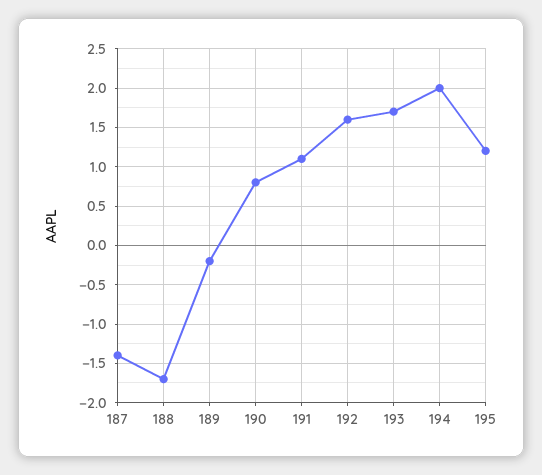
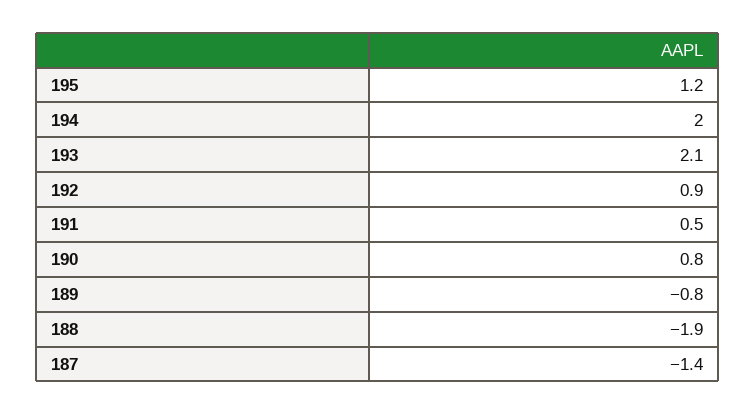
  {
    "187": -1.4,
-   "188": -1.7,
+   "188": -1.9,
-   "189": -0.2,
+   "189": -0.8,
    "190": 0.8,
-   "191": 1.1,
+   "191": 0.5,
-   "192": 1.6,
+   "192": 0.9,
-   "193": 1.7,
+   "193": 2.1,
    "194": 2,
    "195": 1.2
  }

